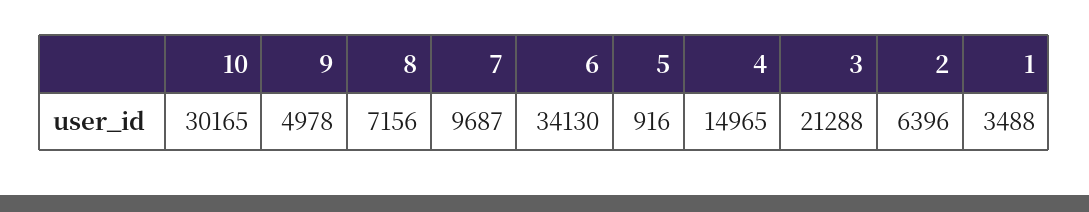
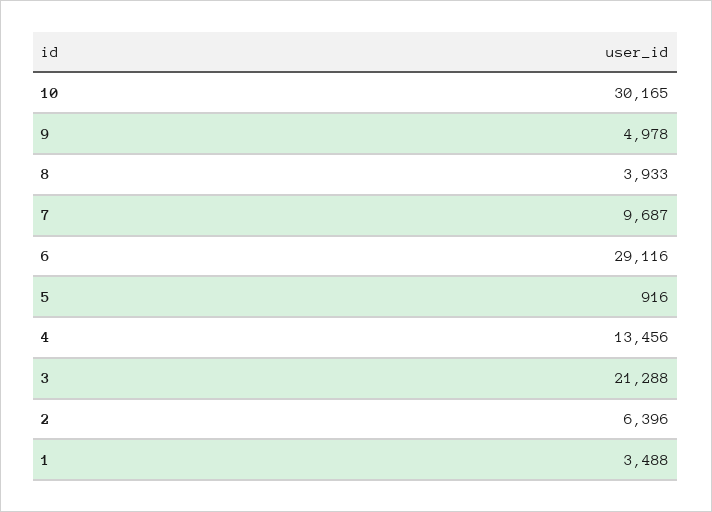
  {
    "10": 30165,
    "9": 4978,
-   "8": 7156,
+   "8": 3933,
    "7": 9687,
-   "6": 34130,
+   "6": 29116,
    "5": 916,
-   "4": 14965,
+   "4": 13456,
    "3": 21288,
    "2": 6396,
    "1": 3488
  }

